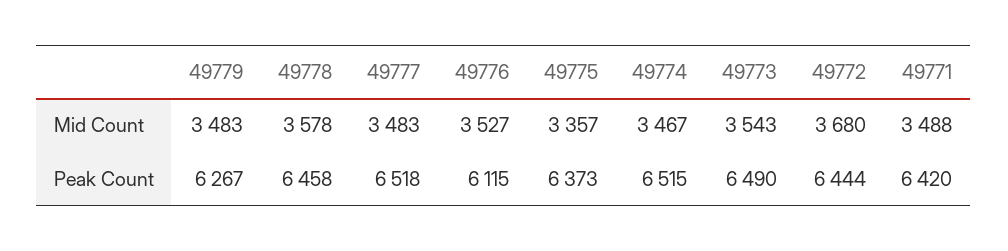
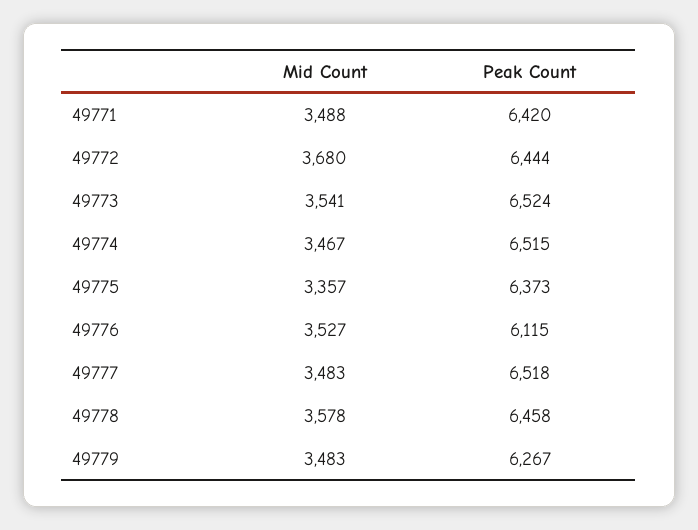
  {
    "49779": {
      "Mid Count": 3483,
      "Peak Count": 6267
    },
    "49778": {
      "Mid Count": 3578,
      "Peak Count": 6458
    },
    "49777": {
      "Mid Count": 3483,
      "Peak Count": 6518
    },
    "49776": {
      "Mid Count": 3527,
      "Peak Count": 6115
    },
    "49775": {
      "Mid Count": 3357,
      "Peak Count": 6373
    },
    "49774": {
      "Mid Count": 3467,
      "Peak Count": 6515
    },
    "49773": {
-     "Mid Count": 3543,
+     "Mid Count": 3541,
-     "Peak Count": 6490
+     "Peak Count": 6524
    },
    "49772": {
      "Mid Count": 3680,
      "Peak Count": 6444
    },
    "49771": {
      "Mid Count": 3488,
      "Peak Count": 6420
    }
  }

